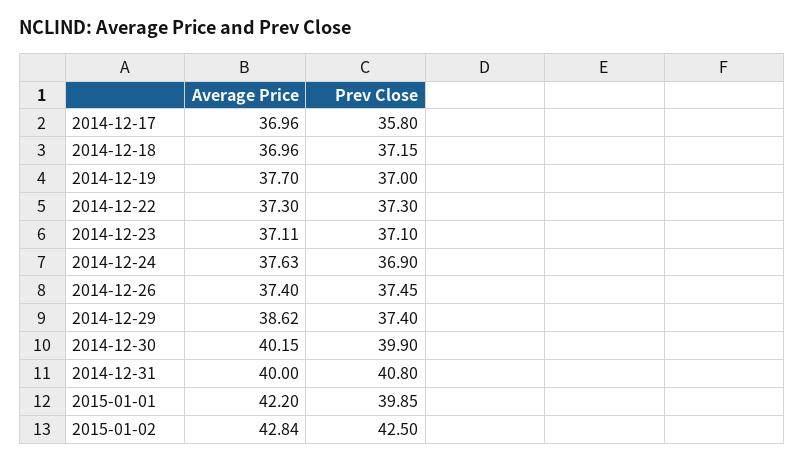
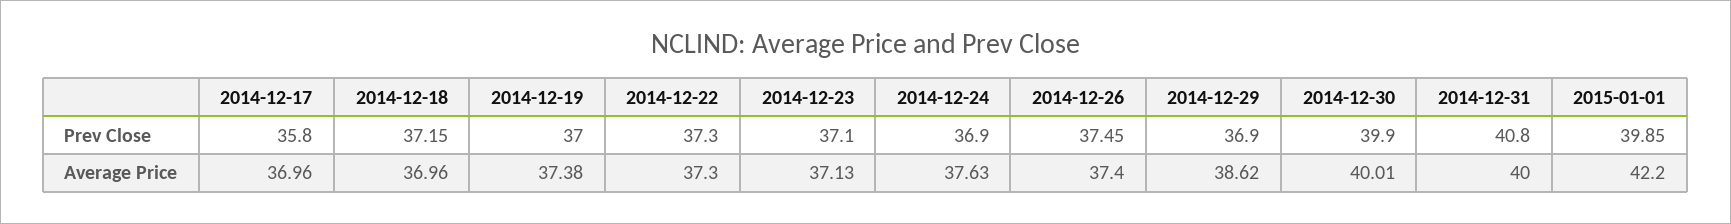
  {
    "Average Price": {
      "2014-12-17": 36.96,
      "2014-12-18": 36.96,
-     "2014-12-19": 37.7,
+     "2014-12-19": 37.38,
      "2014-12-22": 37.3,
-     "2014-12-23": 37.11,
+     "2014-12-23": 37.13,
      "2014-12-24": 37.63,
      "2014-12-26": 37.4,
      "2014-12-29": 38.62,
-     "2014-12-30": 40.15,
+     "2014-12-30": 40.01,
      "2014-12-31": 40,
-     "2015-01-01": 42.2,
+     "2015-01-01": 42.2
-     "2015-01-02": 42.84
    },
    "Prev Close": {
      "2014-12-17": 35.8,
      "2014-12-18": 37.15,
      "2014-12-19": 37,
      "2014-12-22": 37.3,
      "2014-12-23": 37.1,
      "2014-12-24": 36.9,
      "2014-12-26": 37.45,
-     "2014-12-29": 37.4,
+     "2014-12-29": 36.9,
      "2014-12-30": 39.9,
      "2014-12-31": 40.8,
-     "2015-01-01": 39.85,
+     "2015-01-01": 39.85
-     "2015-01-02": 42.5
    }
  }

